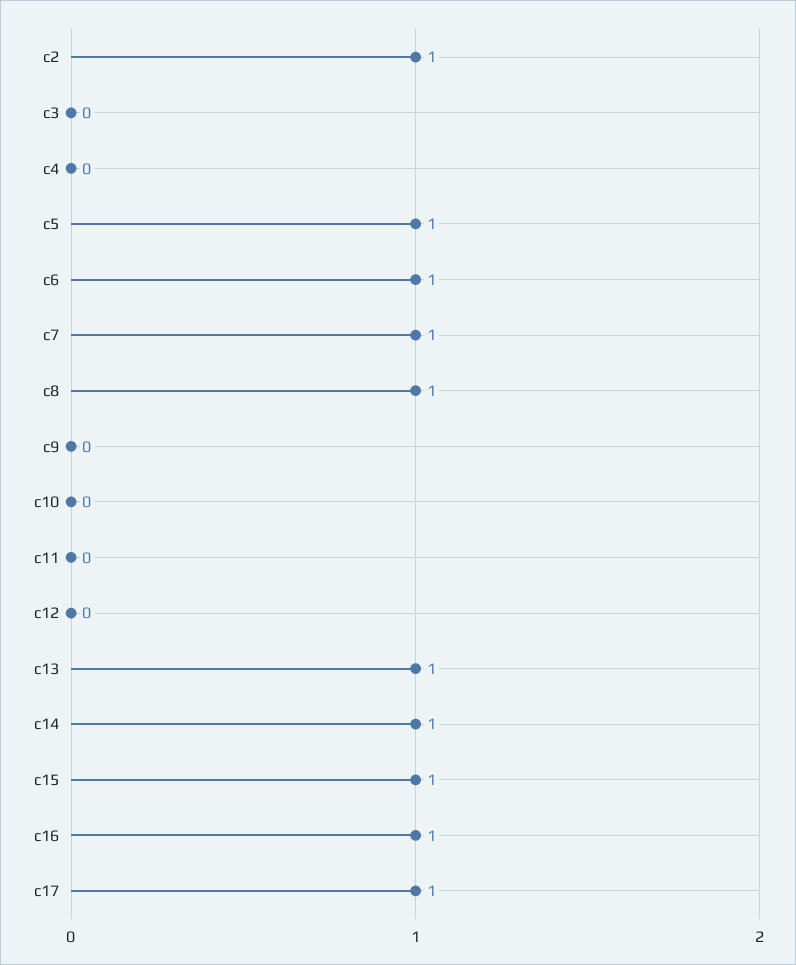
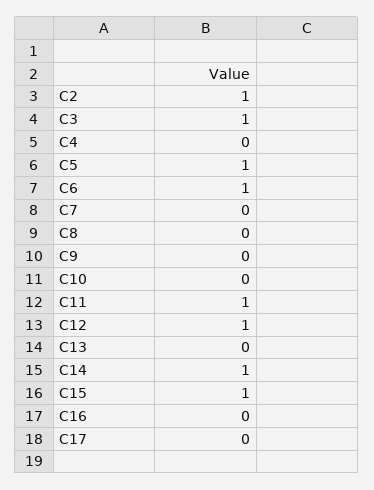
  {
    "c2": 1,
-   "c3": 0,
+   "c3": 1,
    "c4": 0,
    "c5": 1,
    "c6": 1,
-   "c7": 1,
+   "c7": 0,
-   "c8": 1,
+   "c8": 0,
    "c9": 0,
    "c10": 0,
-   "c11": 0,
+   "c11": 1,
-   "c12": 0,
+   "c12": 1,
-   "c13": 1,
+   "c13": 0,
    "c14": 1,
    "c15": 1,
-   "c16": 1,
+   "c16": 0,
-   "c17": 1
+   "c17": 0
  }

